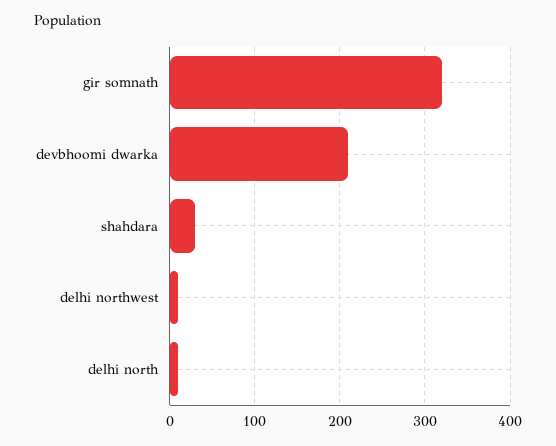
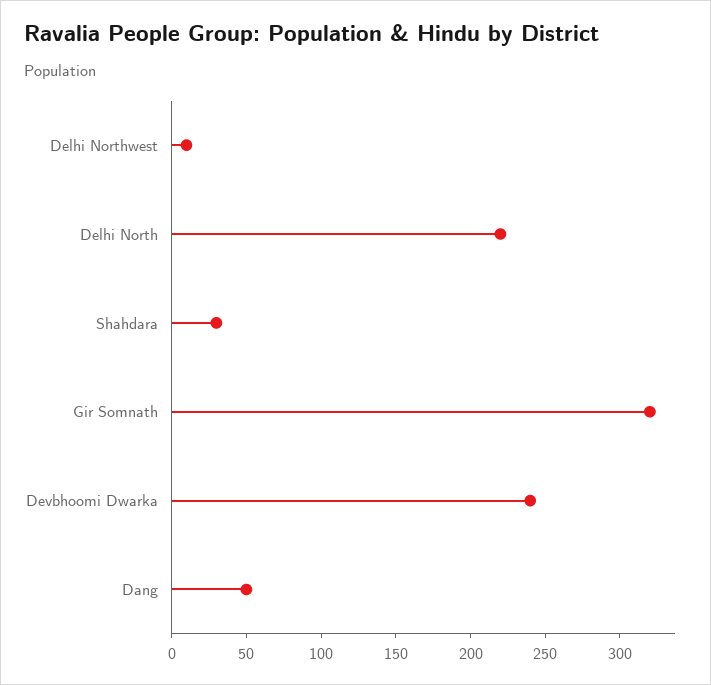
  {
    "gir somnath": 320,
-   "devbhoomi dwarka": 210,
+   "devbhoomi dwarka": 240,
    "shahdara": 30,
    "delhi northwest": 10,
-   "delhi north": 10
+   "delhi north": 220,
+   "Dang": 50
  }

